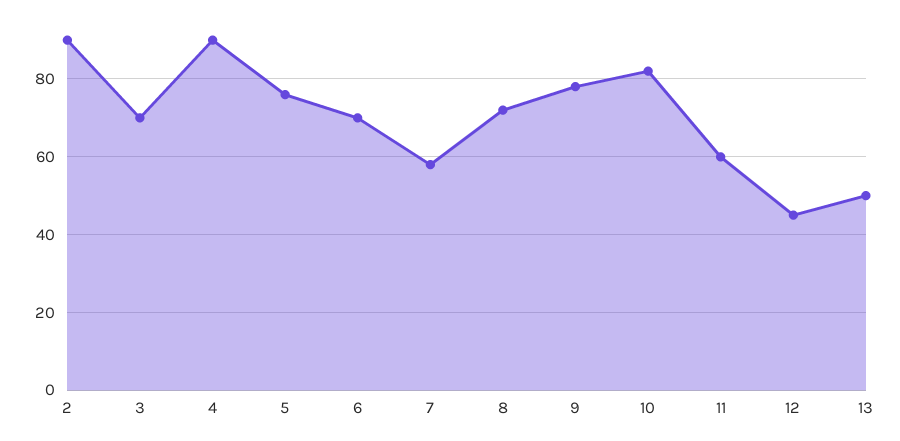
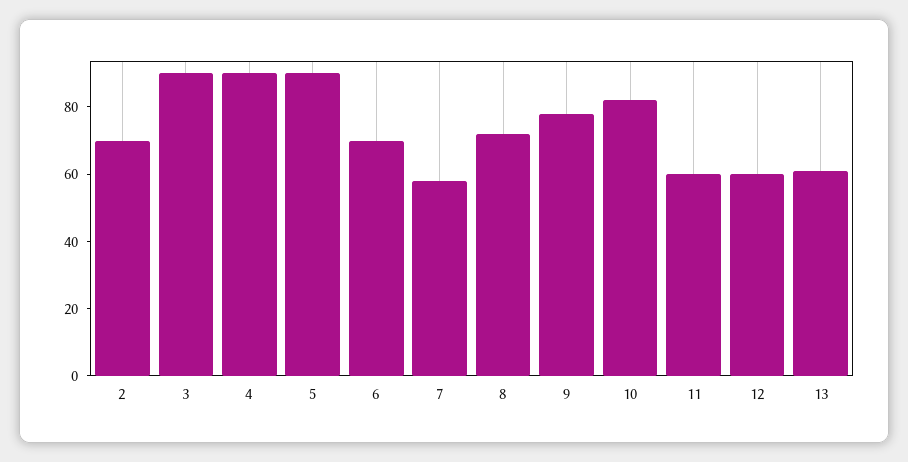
  {
-   "2": 90,
+   "2": 70,
-   "3": 70,
+   "3": 90,
    "4": 90,
-   "5": 75,
+   "5": 90,
    "6": 70,
    "7": 60,
    "8": 70,
    "9": 80,
    "10": 80,
    "11": 60,
-   "12": 45,
+   "12": 60,
-   "13": 50
+   "13": 60
  }

